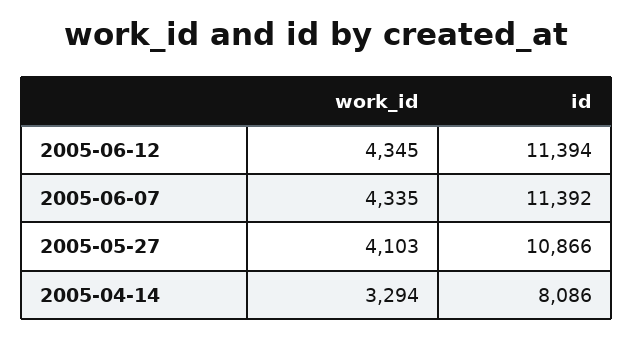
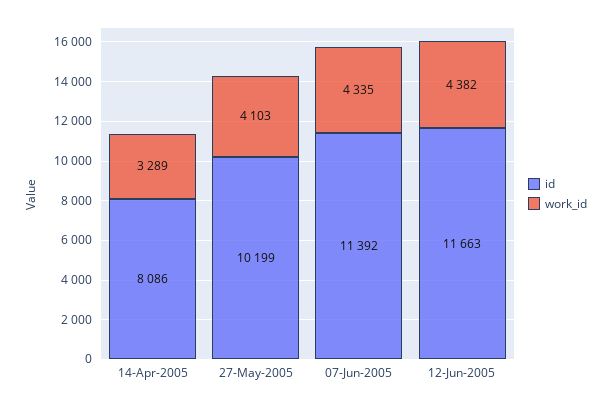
  {
    "work_id": {
-     "2005-06-12": 4345,
+     "2005-06-12": 4382,
      "2005-06-07": 4335,
      "2005-05-27": 4103,
-     "2005-04-14": 3294
+     "2005-04-14": 3289
    },
    "id": {
-     "2005-06-12": 11394,
+     "2005-06-12": 11663,
      "2005-06-07": 11392,
-     "2005-05-27": 10866,
+     "2005-05-27": 10199,
      "2005-04-14": 8086
    }
  }

